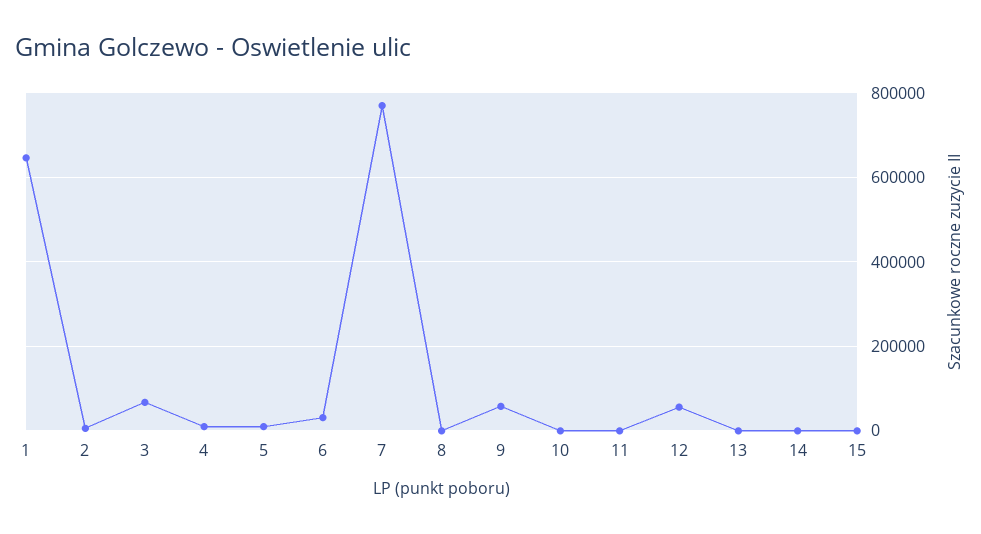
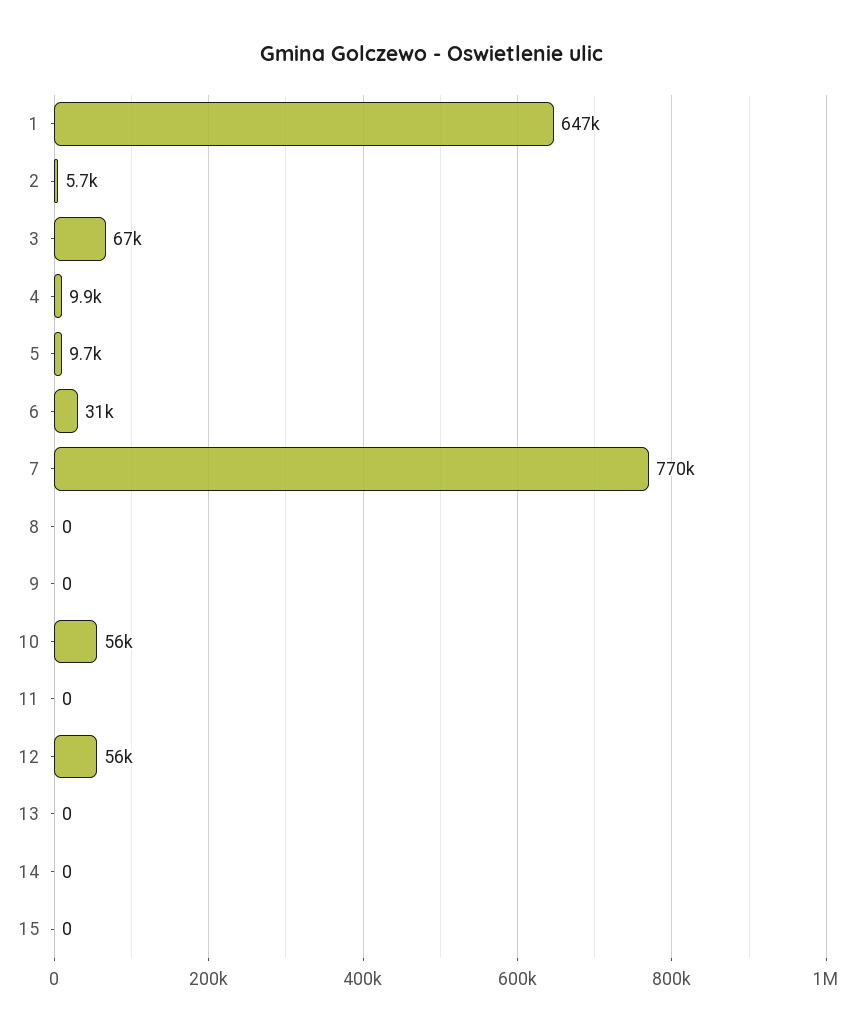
  {
    "1": 647000,
    "2": 5700,
    "3": 67000,
    "4": 9900,
    "5": 9700,
    "6": 31000,
    "7": 770000,
    "8": 0,
-   "9": 60000,
+   "9": 0,
-   "10": 0,
+   "10": 56000,
    "11": 0,
    "12": 56000,
    "13": 0,
    "14": 0,
    "15": 0
  }

